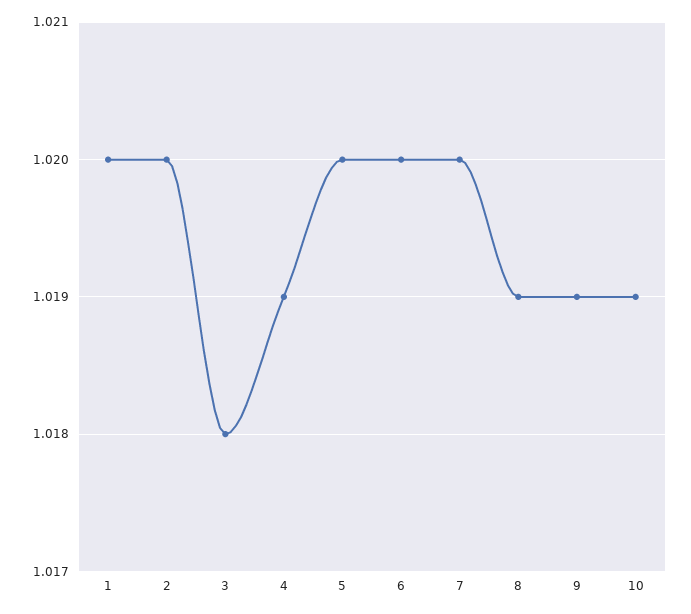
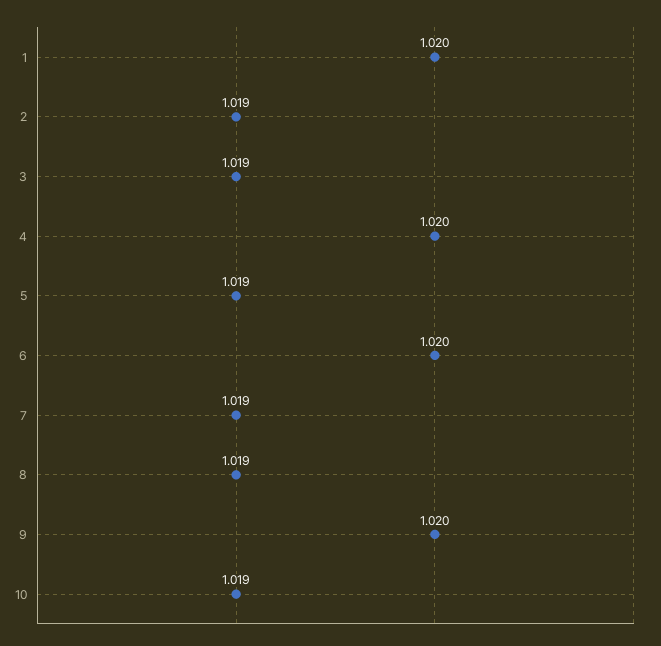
  {
    "1": 1.02,
-   "2": 1.02,
+   "2": 1.019,
-   "3": 1.018,
+   "3": 1.019,
-   "4": 1.019,
+   "4": 1.02,
-   "5": 1.02,
+   "5": 1.019,
    "6": 1.02,
-   "7": 1.02,
+   "7": 1.019,
    "8": 1.019,
-   "9": 1.019,
+   "9": 1.02,
    "10": 1.019
  }

